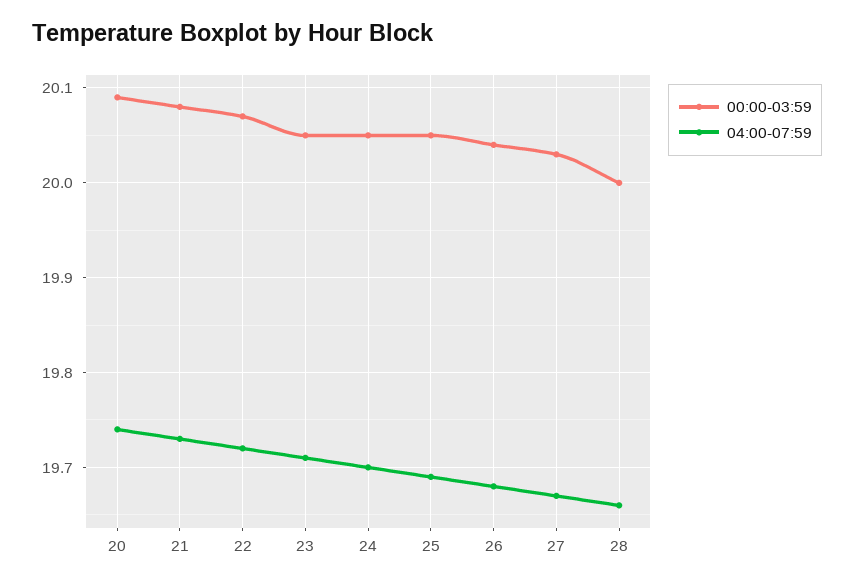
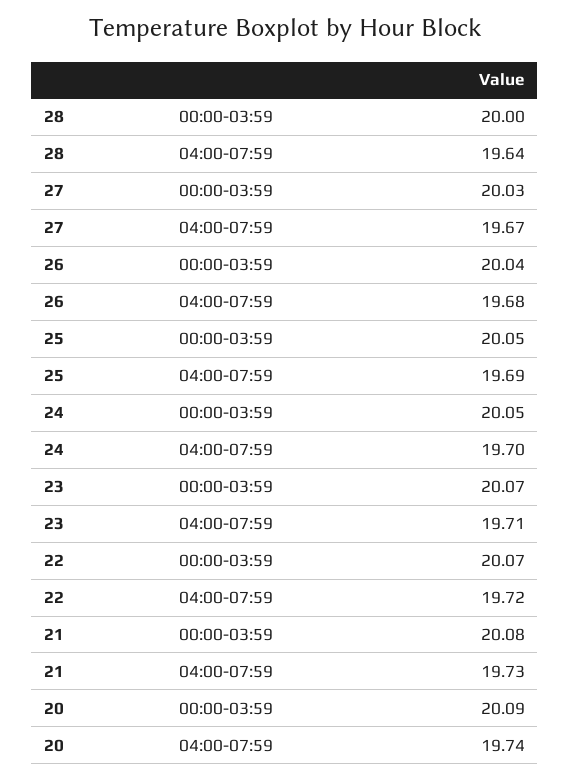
  {
    "00:00-03:59": {
      "20": 20.09,
      "21": 20.08,
      "22": 20.07,
-     "23": 20.05,
+     "23": 20.07,
      "24": 20.05,
      "25": 20.05,
      "26": 20.04,
      "27": 20.03,
      "28": 20
    },
    "04:00-07:59": {
      "20": 19.74,
      "21": 19.73,
      "22": 19.72,
      "23": 19.71,
      "24": 19.7,
      "25": 19.69,
      "26": 19.68,
      "27": 19.67,
-     "28": 19.66
+     "28": 19.64
    }
  }

